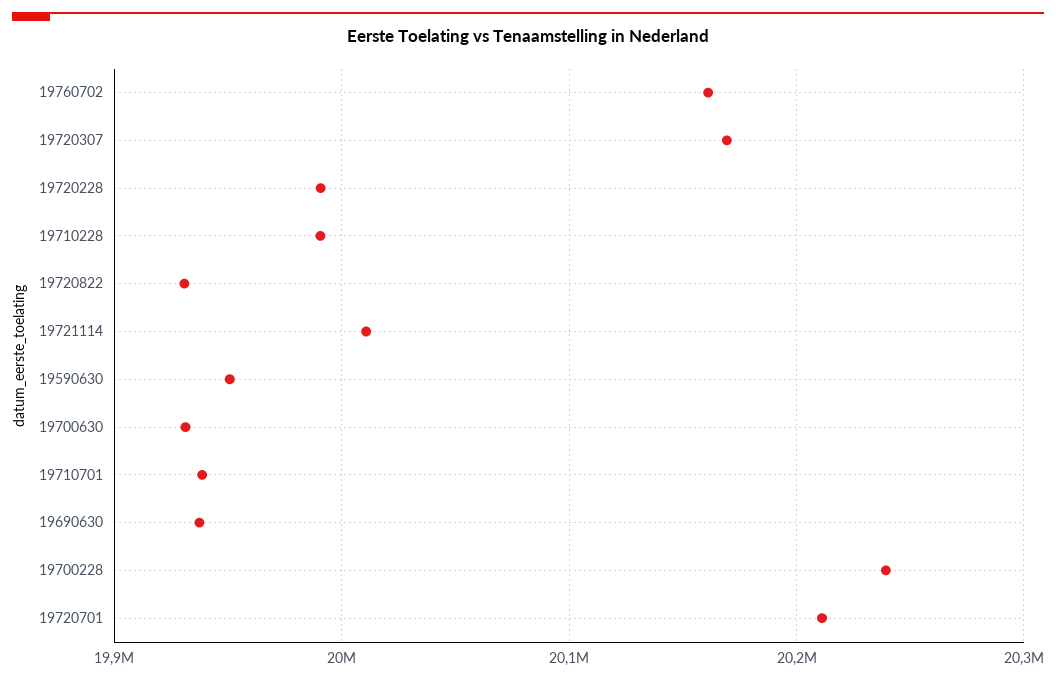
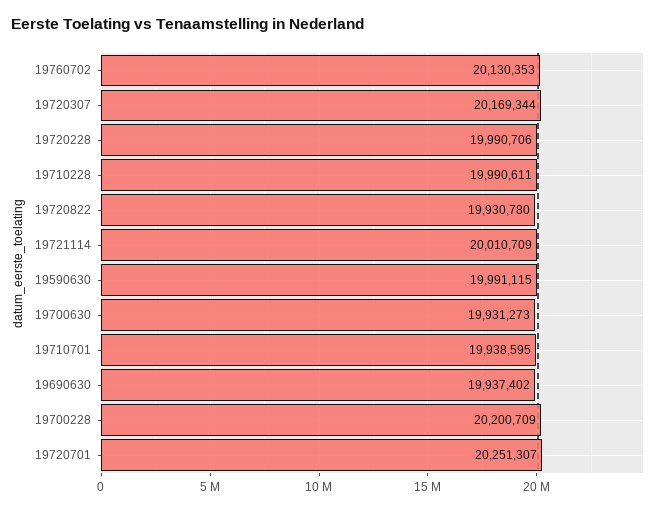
  {
-   "19760702": 20160000,
+   "19760702": 20130353,
    "19720307": 20169344,
    "19720228": 19990706,
    "19710228": 19990611,
    "19720822": 19930780,
    "19721114": 20010709,
-   "19590630": 19950000,
+   "19590630": 19991115,
    "19700630": 19931273,
    "19710701": 19938595,
    "19690630": 19937402,
-   "19700228": 20240000,
+   "19700228": 20200709,
-   "19720701": 20210000
+   "19720701": 20251307
  }

